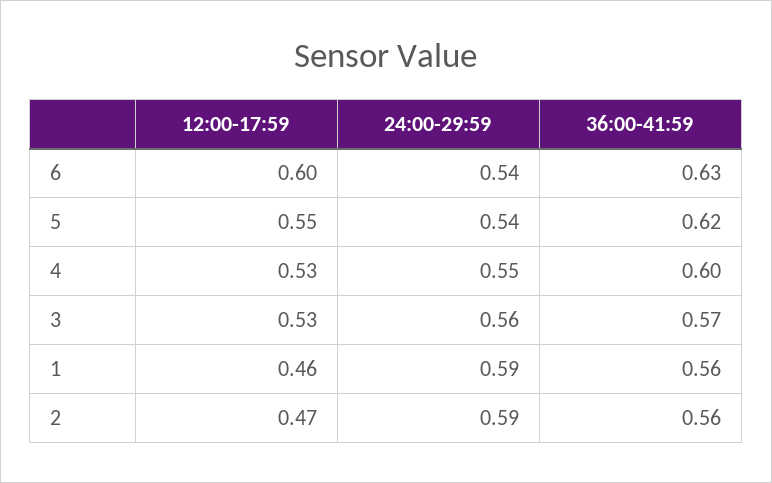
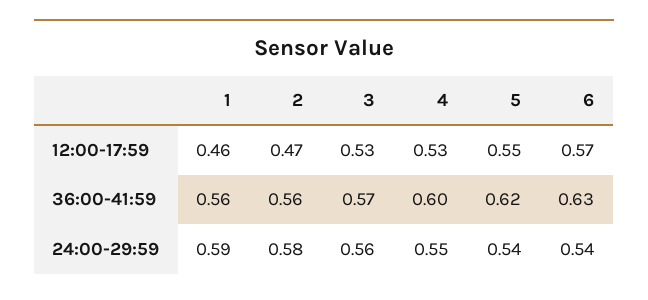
  {
    "12:00-17:59": {
-     "6": 0.6,
+     "6": 0.57,
      "5": 0.55,
      "4": 0.53,
      "3": 0.53,
      "1": 0.46,
      "2": 0.47
    },
    "24:00-29:59": {
      "6": 0.54,
      "5": 0.54,
      "4": 0.55,
      "3": 0.56,
      "1": 0.59,
-     "2": 0.59
+     "2": 0.58
    },
    "36:00-41:59": {
      "6": 0.63,
      "5": 0.62,
      "4": 0.6,
      "3": 0.57,
      "1": 0.56,
      "2": 0.56
    }
  }

